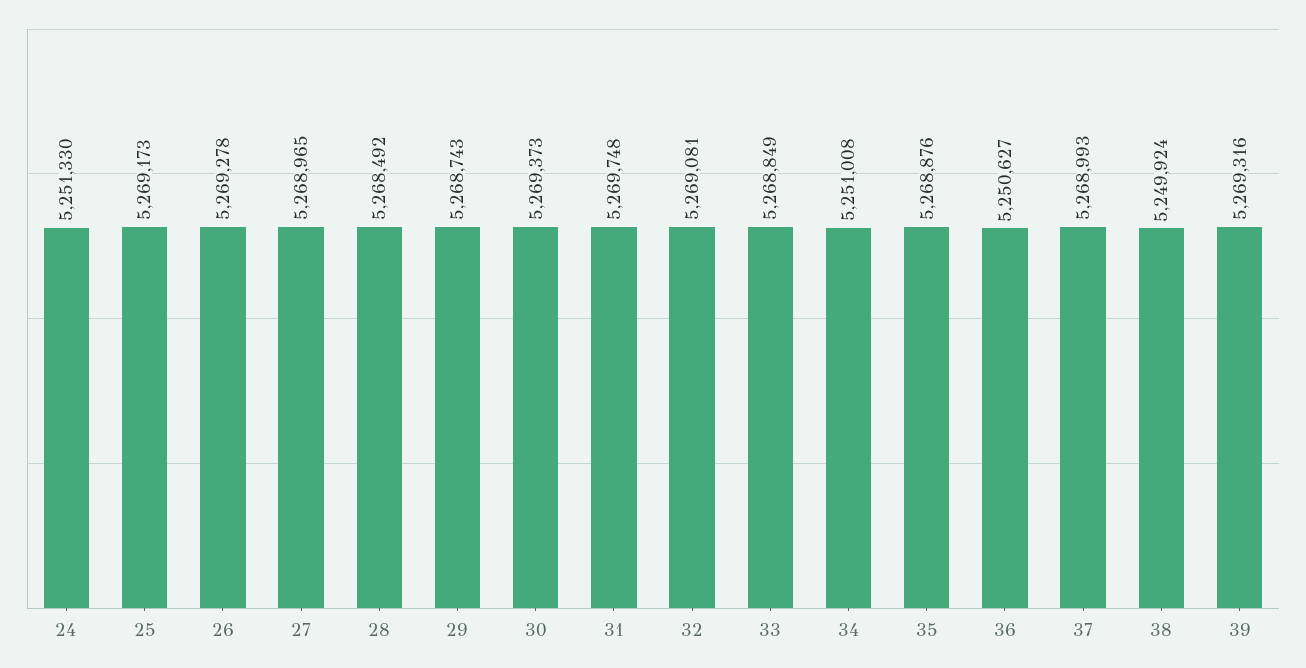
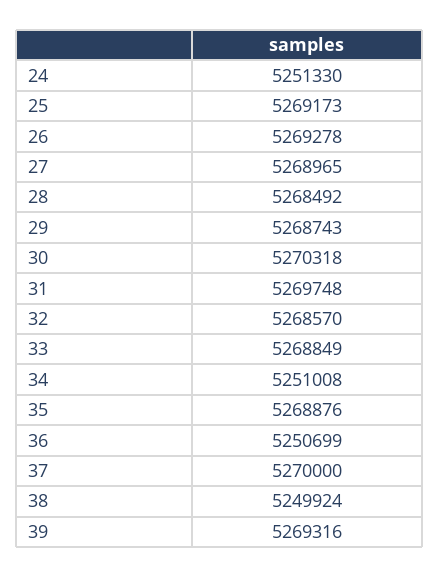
  {
    "24": 5251330,
    "25": 5269173,
    "26": 5269278,
    "27": 5268965,
    "28": 5268492,
    "29": 5268743,
-   "30": 5269373,
+   "30": 5270318,
    "31": 5269748,
-   "32": 5269081,
+   "32": 5268570,
    "33": 5268849,
    "34": 5251008,
    "35": 5268876,
-   "36": 5250627,
+   "36": 5250699,
-   "37": 5268993,
+   "37": 5270000,
    "38": 5249924,
    "39": 5269316
  }

